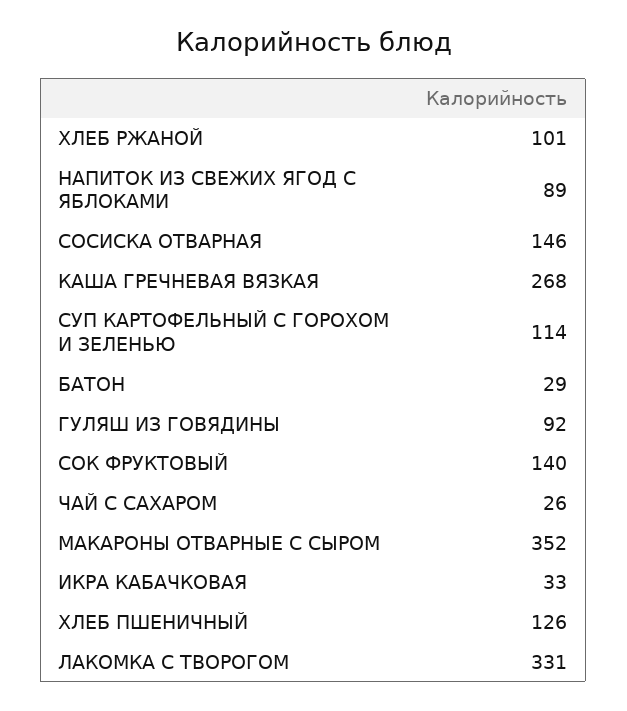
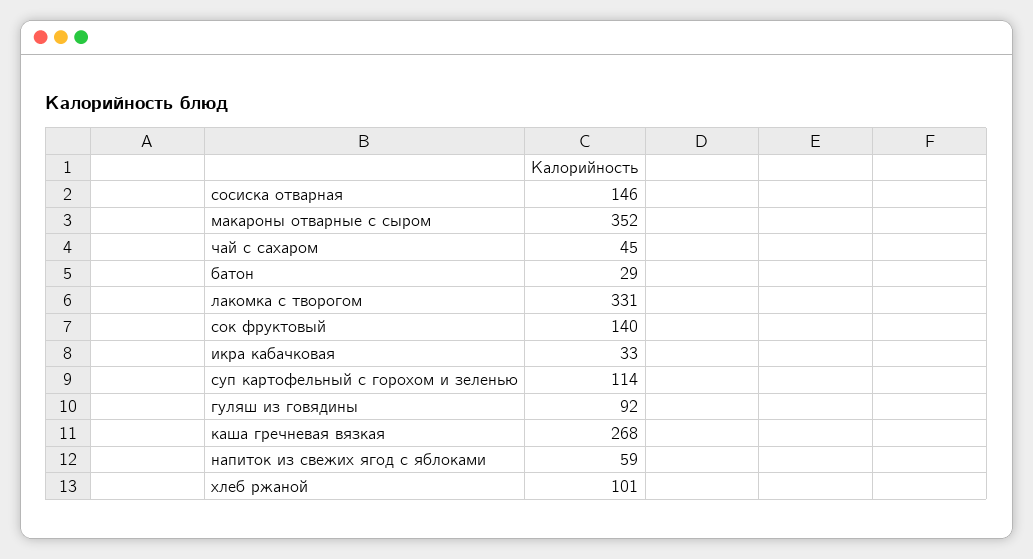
  {
    "ХЛЕБ РЖАНОЙ": 101,
-   "НАПИТОК ИЗ СВЕЖИХ ЯГОД С ЯБЛОКАМИ": 89,
+   "НАПИТОК ИЗ СВЕЖИХ ЯГОД С ЯБЛОКАМИ": 59,
    "СОСИСКА ОТВАРНАЯ": 146,
    "КАША ГРЕЧНЕВАЯ ВЯЗКАЯ": 268,
    "СУП КАРТОФЕЛЬНЫЙ С ГОРОХОМ И ЗЕЛЕНЬЮ": 114,
    "БАТОН": 29,
    "ГУЛЯШ ИЗ ГОВЯДИНЫ": 92,
    "СОК ФРУКТОВЫЙ": 140,
-   "ЧАЙ С САХАРОМ": 26,
+   "ЧАЙ С САХАРОМ": 45,
    "МАКАРОНЫ ОТВАРНЫЕ С СЫРОМ": 352,
    "ИКРА КАБАЧКОВАЯ": 33,
-   "ХЛЕБ ПШЕНИЧНЫЙ": 126,
    "ЛАКОМКА С ТВОРОГОМ": 331
  }

